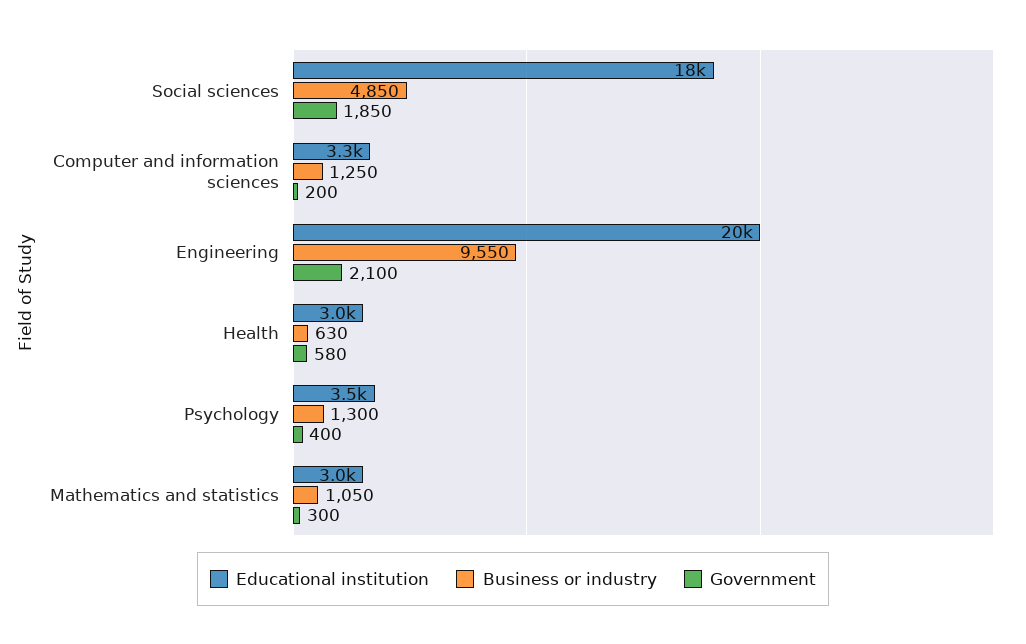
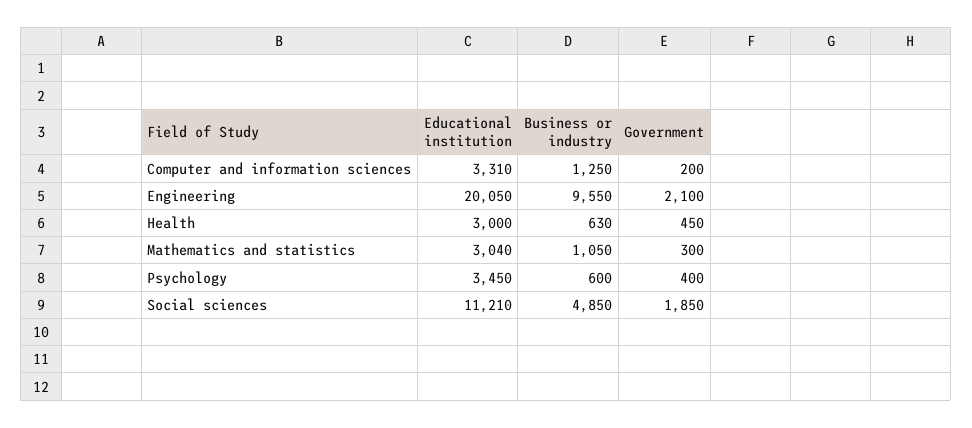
  {
    "Educational institution": {
-     "Social sciences": 18000,
+     "Social sciences": 11210,
      "Computer and information sciences": 3310,
      "Engineering": 20050,
      "Health": 3000,
      "Psychology": 3450,
      "Mathematics and statistics": 3040
    },
    "Business or industry": {
      "Social sciences": 4850,
      "Computer and information sciences": 1250,
      "Engineering": 9550,
      "Health": 630,
-     "Psychology": 1300,
+     "Psychology": 600,
      "Mathematics and statistics": 1050
    },
    "Government": {
      "Social sciences": 1850,
      "Computer and information sciences": 200,
      "Engineering": 2100,
-     "Health": 580,
+     "Health": 450,
      "Psychology": 400,
      "Mathematics and statistics": 300
    }
  }

